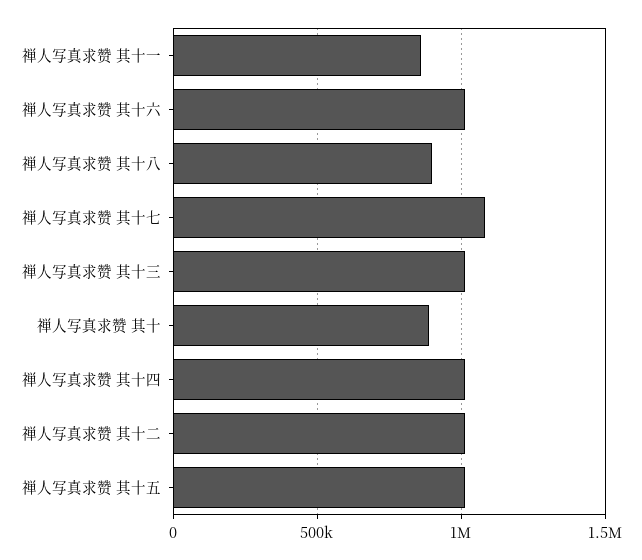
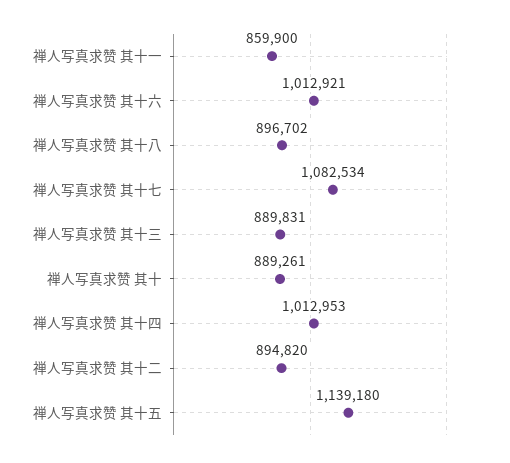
  {
    "禅人写真求赞 其十一": 859900,
    "禅人写真求赞 其十六": 1012921,
    "禅人写真求赞 其十八": 896702,
    "禅人写真求赞 其十七": 1082534,
-   "禅人写真求赞 其十三": 1000000,
+   "禅人写真求赞 其十三": 889831,
    "禅人写真求赞 其十": 889261,
    "禅人写真求赞 其十四": 1012953,
-   "禅人写真求赞 其十二": 1000000,
+   "禅人写真求赞 其十二": 894820,
-   "禅人写真求赞 其十五": 1000000
+   "禅人写真求赞 其十五": 1139180
  }

